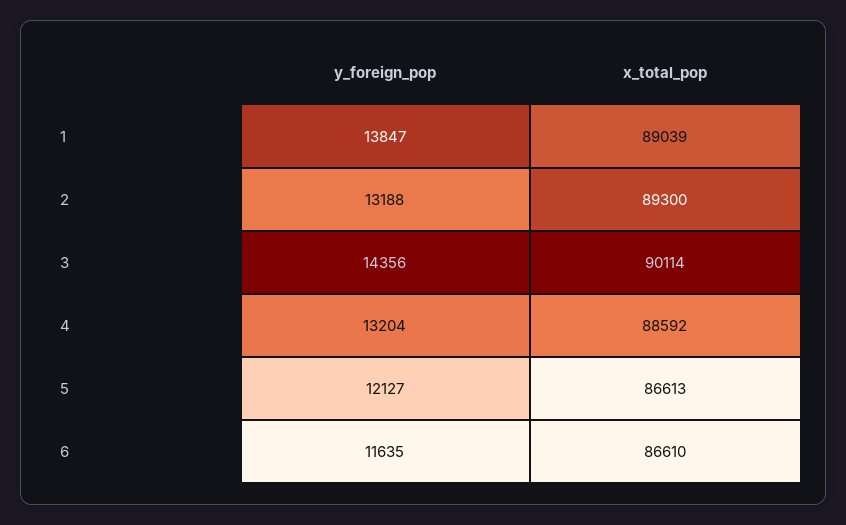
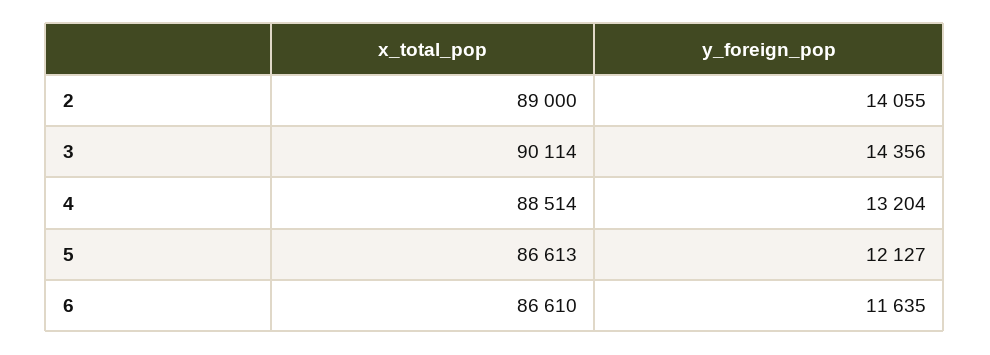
  {
    "y_foreign_pop": {
-     "1": 13847,
-     "2": 13188,
+     "2": 14055,
      "3": 14356,
      "4": 13204,
      "5": 12127,
      "6": 11635
    },
    "x_total_pop": {
-     "1": 89039,
-     "2": 89300,
+     "2": 89000,
      "3": 90114,
-     "4": 88592,
+     "4": 88514,
      "5": 86613,
      "6": 86610
    }
  }

